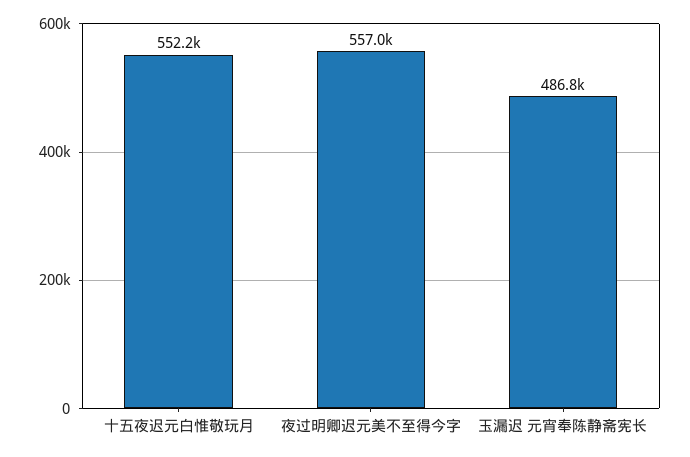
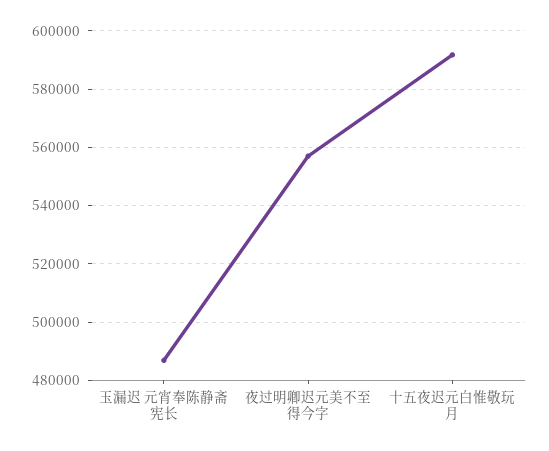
  {
-   "十五夜迟元白惟敬玩月": 552200,
+   "十五夜迟元白惟敬玩月": 592500,
    "夜过明卿迟元美不至得今字": 557000,
    "玉漏迟 元宵奉陈静斋宪长": 486800
  }

